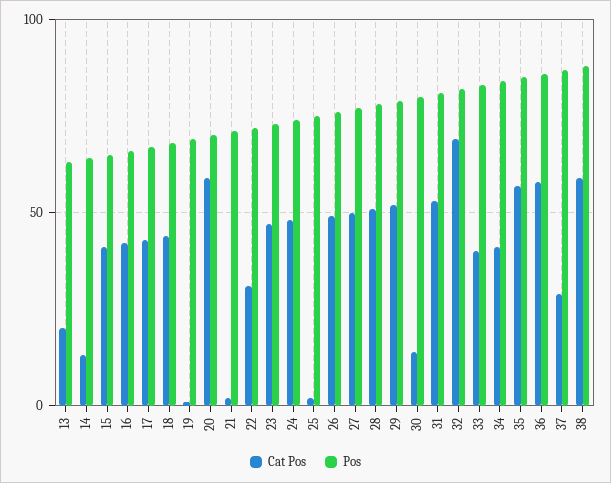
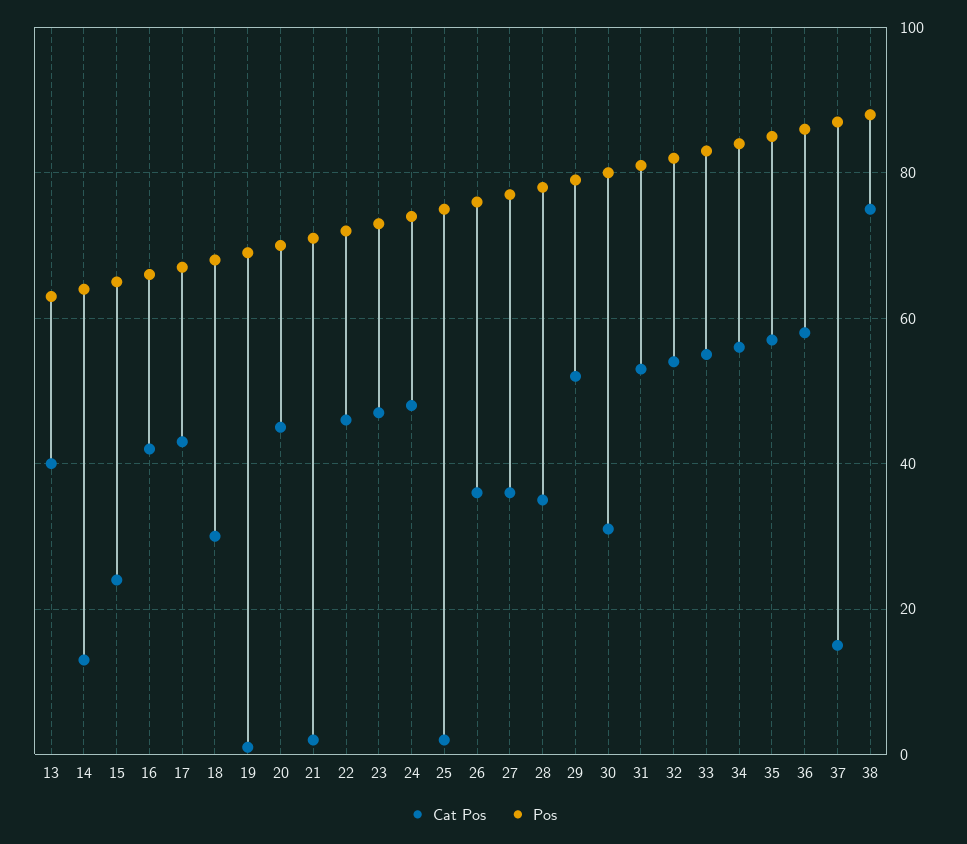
  {
    "Cat Pos": {
-     "13": 20,
+     "13": 40,
      "14": 15,
-     "15": 40,
+     "15": 25,
      "16": 40,
      "17": 45,
-     "18": 45,
+     "18": 30,
      "19": 0,
-     "20": 60,
+     "20": 45,
      "21": 0,
-     "22": 30,
+     "22": 45,
      "23": 45,
      "24": 50,
      "25": 0,
-     "26": 50,
+     "26": 35,
-     "27": 50,
+     "27": 35,
-     "28": 50,
+     "28": 35,
      "29": 50,
-     "30": 15,
+     "30": 30,
      "31": 55,
-     "32": 70,
+     "32": 55,
-     "33": 40,
+     "33": 55,
-     "34": 40,
+     "34": 55,
      "35": 55,
      "36": 60,
-     "37": 30,
+     "37": 15,
-     "38": 60
+     "38": 75
    },
    "Pos": {
      "13": 65,
      "14": 65,
      "15": 65,
      "16": 65,
      "17": 65,
      "18": 70,
      "19": 70,
      "20": 70,
      "21": 70,
      "22": 70,
      "23": 75,
      "24": 75,
      "25": 75,
      "26": 75,
      "27": 75,
      "28": 80,
      "29": 80,
      "30": 80,
      "31": 80,
      "32": 80,
      "33": 85,
      "34": 85,
      "35": 85,
      "36": 85,
      "37": 85,
      "38": 90
    }
  }

